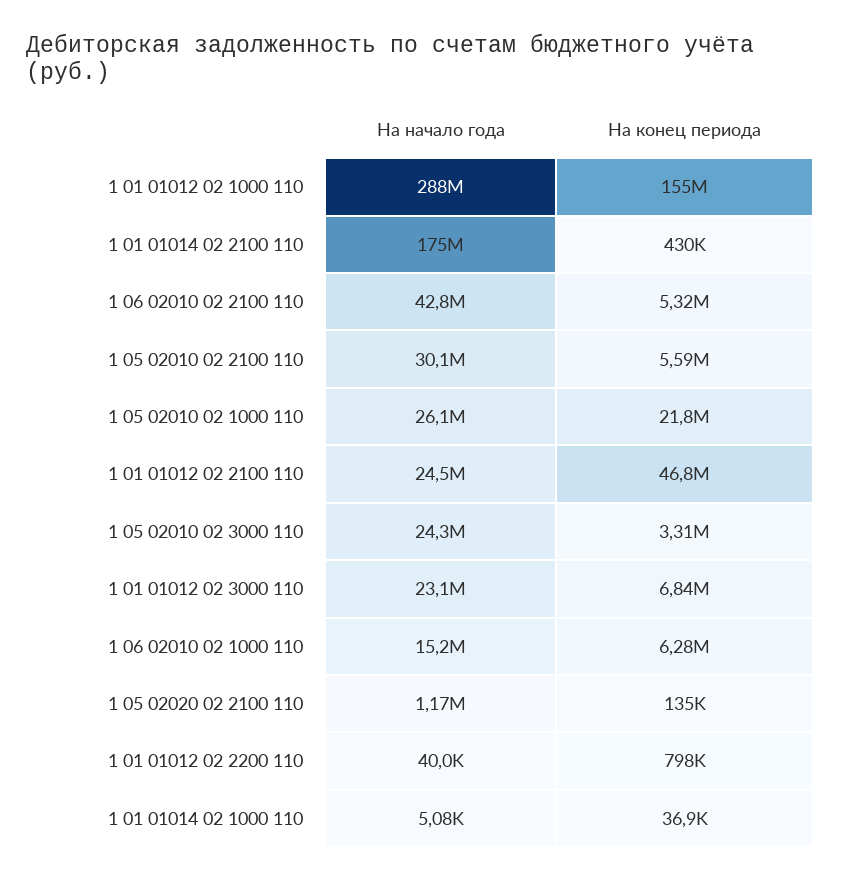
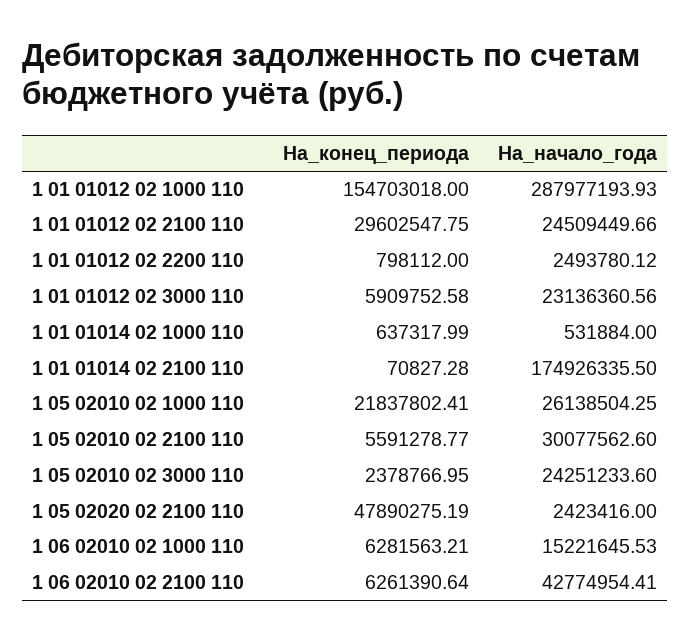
  {
    "На начало года": {
      "1 01 01012 02 1000 110": 287977193.93,
      "1 01 01014 02 2100 110": 174926335.5,
      "1 06 02010 02 2100 110": 42774954.41,
      "1 05 02010 02 2100 110": 30077562.6,
      "1 05 02010 02 1000 110": 26138504.25,
      "1 01 01012 02 2100 110": 24509449.66,
      "1 05 02010 02 3000 110": 24251233.6,
      "1 01 01012 02 3000 110": 23136360.56,
      "1 06 02010 02 1000 110": 15221645.53,
-     "1 05 02020 02 2100 110": 1170000,
+     "1 05 02020 02 2100 110": 2423416,
-     "1 01 01012 02 2200 110": 40000,
+     "1 01 01012 02 2200 110": 2493780.12,
-     "1 01 01014 02 1000 110": 5080
+     "1 01 01014 02 1000 110": 531884
    },
    "На конец периода": {
      "1 01 01012 02 1000 110": 154703018,
-     "1 01 01014 02 2100 110": 430000,
+     "1 01 01014 02 2100 110": 70827.28,
-     "1 06 02010 02 2100 110": 5320000,
+     "1 06 02010 02 2100 110": 6261390.64,
      "1 05 02010 02 2100 110": 5591278.77,
      "1 05 02010 02 1000 110": 21837802.41,
-     "1 01 01012 02 2100 110": 46800000,
+     "1 01 01012 02 2100 110": 29602547.75,
-     "1 05 02010 02 3000 110": 3310000,
+     "1 05 02010 02 3000 110": 2378766.95,
-     "1 01 01012 02 3000 110": 6840000,
+     "1 01 01012 02 3000 110": 5909752.58,
      "1 06 02010 02 1000 110": 6281563.21,
-     "1 05 02020 02 2100 110": 135000,
+     "1 05 02020 02 2100 110": 47890275.19,
      "1 01 01012 02 2200 110": 798112,
-     "1 01 01014 02 1000 110": 36900
+     "1 01 01014 02 1000 110": 637317.99
    }
  }

